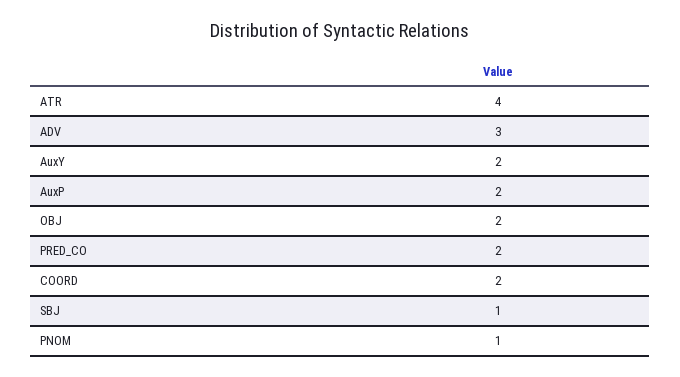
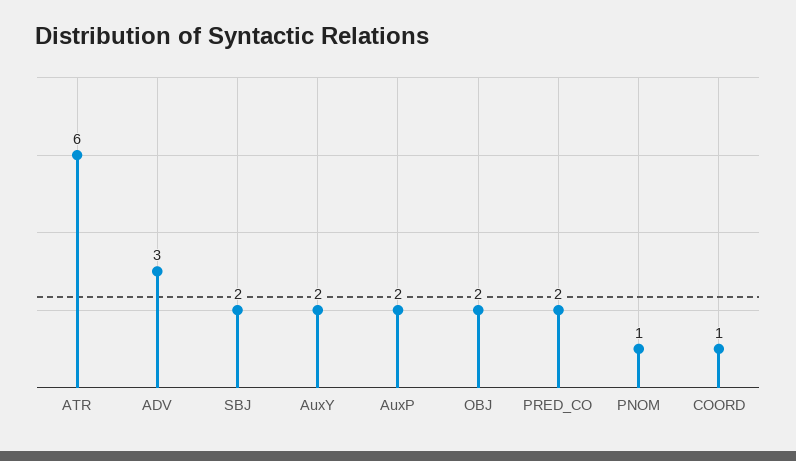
  {
-   "ATR": 4,
+   "ATR": 6,
    "ADV": 3,
    "AuxY": 2,
    "AuxP": 2,
    "OBJ": 2,
    "PRED_CO": 2,
-   "COORD": 2,
+   "COORD": 1,
-   "SBJ": 1,
+   "SBJ": 2,
    "PNOM": 1
  }

